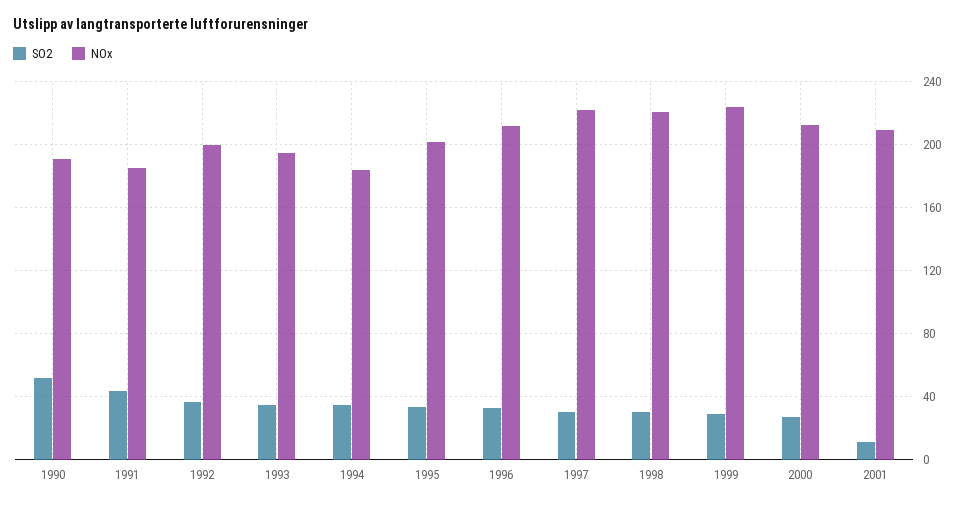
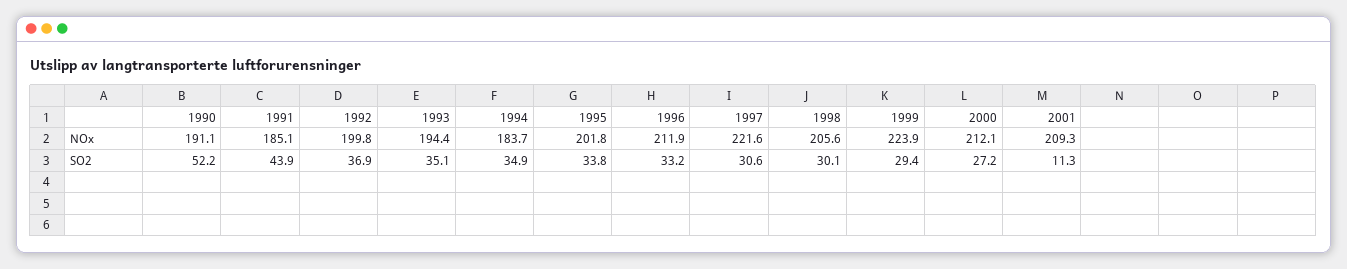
  {
    "SO2": {
      "1990": 52.2,
      "1991": 43.9,
      "1992": 36.9,
      "1993": 35.1,
      "1994": 34.9,
      "1995": 33.8,
      "1996": 33.2,
      "1997": 30.6,
      "1998": 30.1,
      "1999": 29.4,
      "2000": 27.2,
      "2001": 11.3
    },
    "NOx": {
      "1990": 191.1,
      "1991": 185.1,
      "1992": 199.8,
      "1993": 194.4,
      "1994": 183.7,
      "1995": 201.8,
      "1996": 211.9,
      "1997": 221.6,
-     "1998": 220,
+     "1998": 205.6,
      "1999": 223.9,
      "2000": 212.1,
      "2001": 209.3
    }
  }

